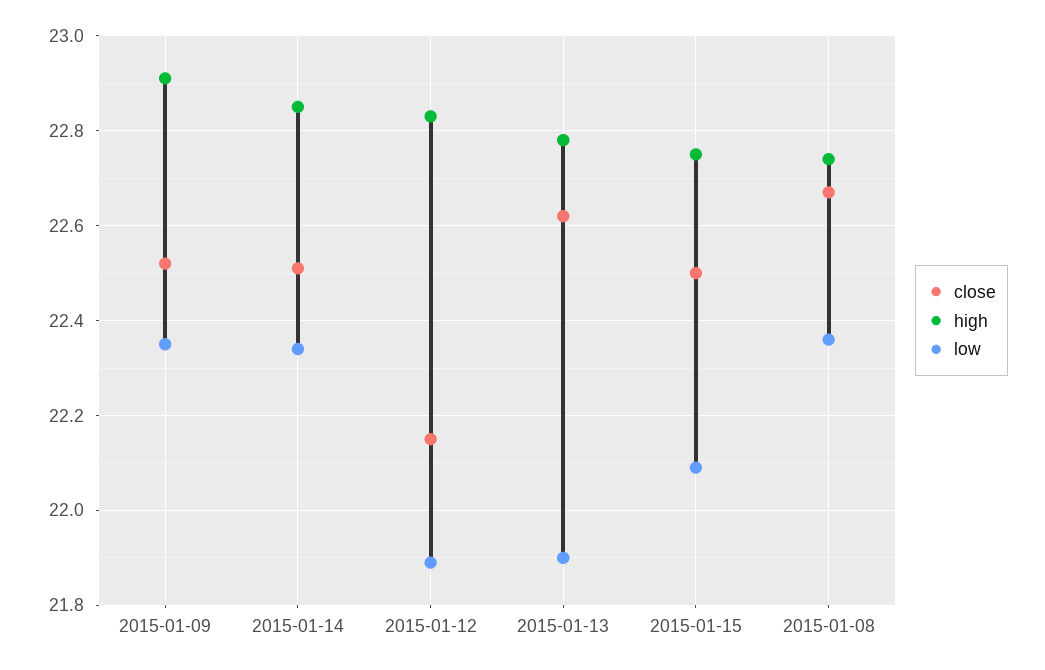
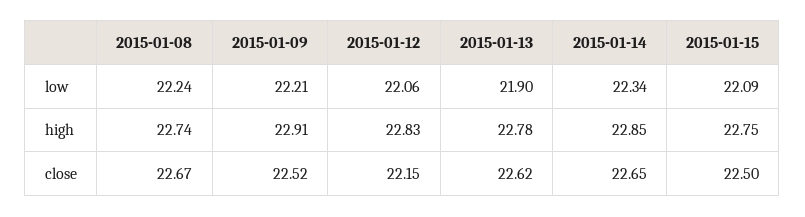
  {
    "close": {
      "2015-01-09": 22.52,
-     "2015-01-14": 22.5,
+     "2015-01-14": 22.65,
      "2015-01-12": 22.15,
      "2015-01-13": 22.62,
      "2015-01-15": 22.5,
      "2015-01-08": 22.67
    },
    "high": {
      "2015-01-09": 22.91,
      "2015-01-14": 22.85,
      "2015-01-12": 22.83,
      "2015-01-13": 22.78,
      "2015-01-15": 22.75,
      "2015-01-08": 22.74
    },
    "low": {
-     "2015-01-09": 22.35,
+     "2015-01-09": 22.21,
      "2015-01-14": 22.34,
-     "2015-01-12": 21.9,
+     "2015-01-12": 22.06,
      "2015-01-13": 21.9,
      "2015-01-15": 22.09,
-     "2015-01-08": 22.35
+     "2015-01-08": 22.24
    }
  }

